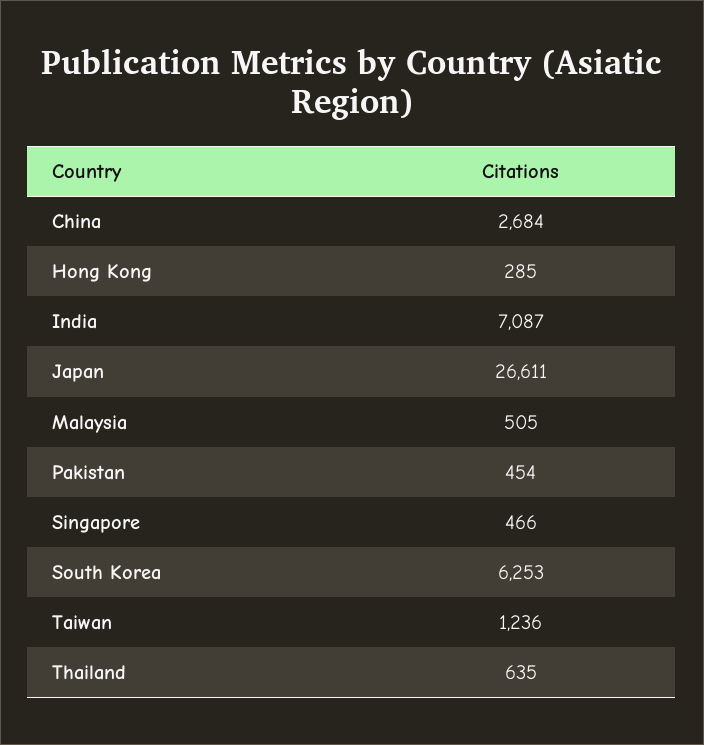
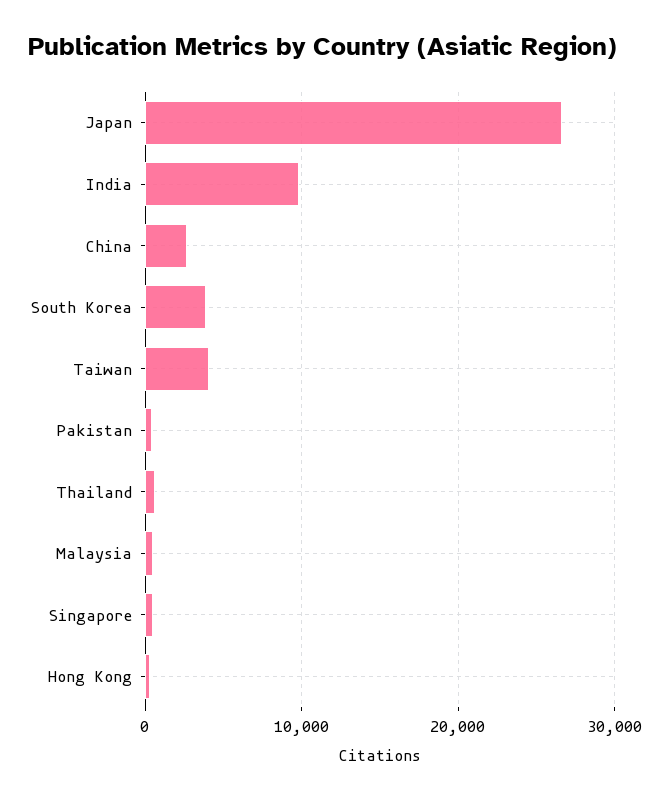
  {
    "China": 2684,
    "Hong Kong": 285,
-   "India": 7087,
+   "India": 10000,
    "Japan": 26611,
    "Malaysia": 505,
    "Pakistan": 454,
    "Singapore": 466,
-   "South Korea": 6253,
+   "South Korea": 4000,
-   "Taiwan": 1236,
+   "Taiwan": 4000,
    "Thailand": 635
  }

